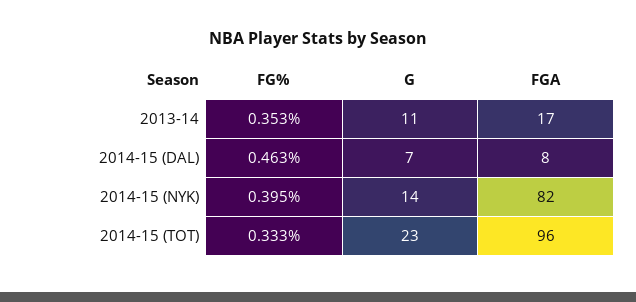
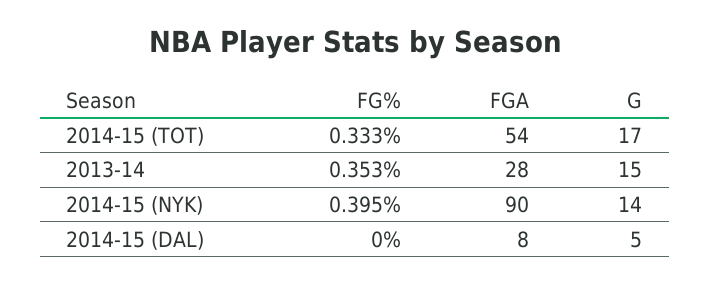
  {
    "FG%": {
      "2013-14": 0.353,
-     "2014-15 (DAL)": 0.463,
+     "2014-15 (DAL)": 0,
      "2014-15 (NYK)": 0.395,
      "2014-15 (TOT)": 0.333
    },
    "G": {
-     "2013-14": 11,
+     "2013-14": 15,
-     "2014-15 (DAL)": 7,
+     "2014-15 (DAL)": 5,
      "2014-15 (NYK)": 14,
-     "2014-15 (TOT)": 23
+     "2014-15 (TOT)": 17
    },
    "FGA": {
-     "2013-14": 17,
+     "2013-14": 28,
      "2014-15 (DAL)": 8,
-     "2014-15 (NYK)": 82,
+     "2014-15 (NYK)": 90,
-     "2014-15 (TOT)": 96
+     "2014-15 (TOT)": 54
    }
  }

